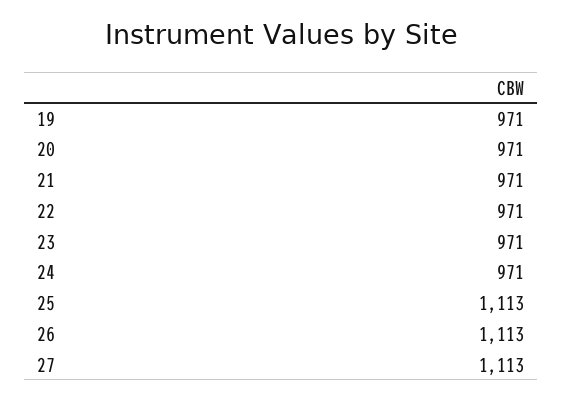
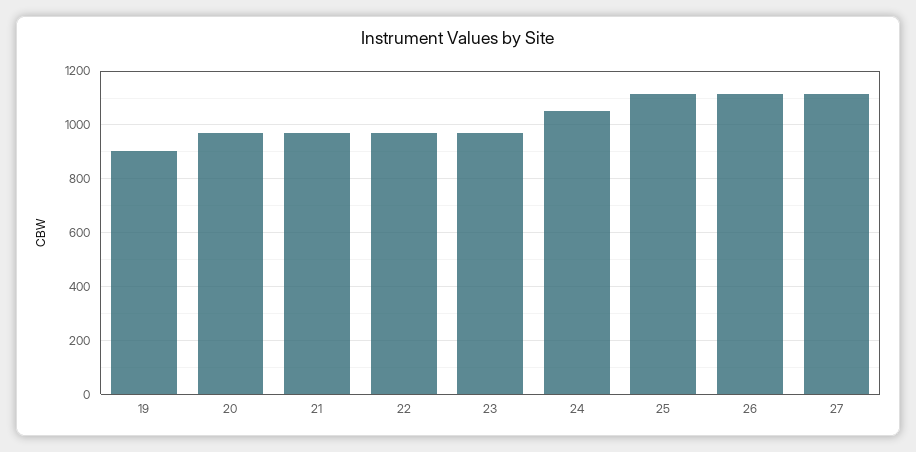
  {
-   "19": 971,
+   "19": 900,
    "20": 971,
    "21": 971,
    "22": 971,
    "23": 971,
-   "24": 971,
+   "24": 1050,
    "25": 1113,
    "26": 1113,
    "27": 1113
  }

